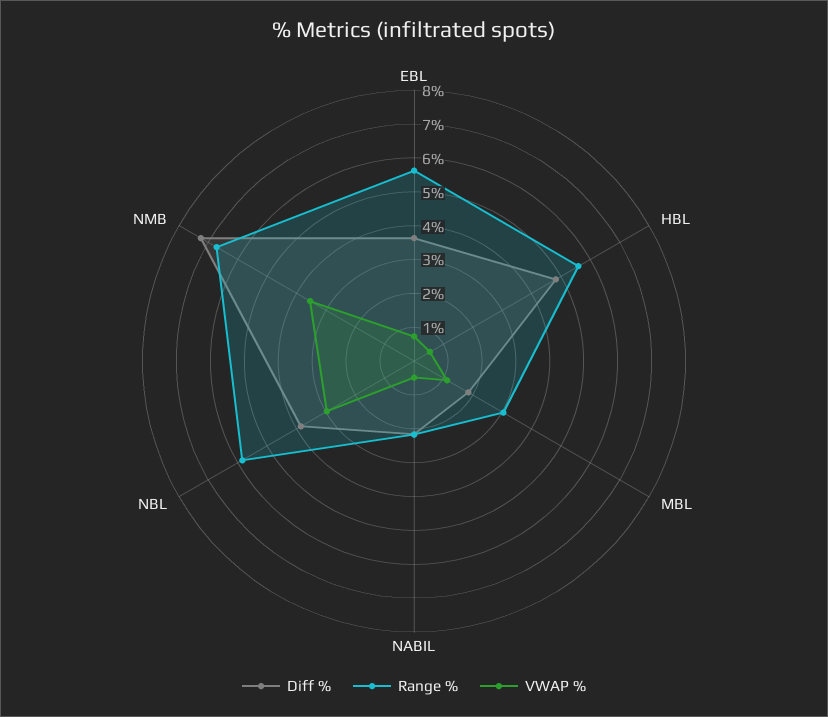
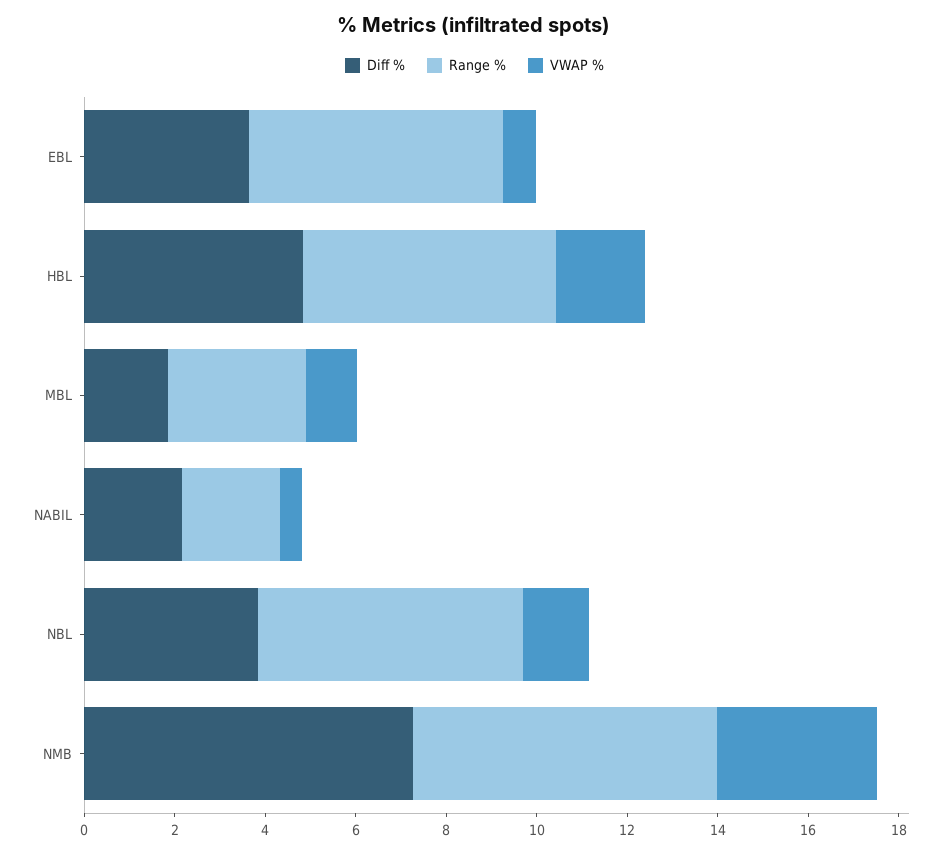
  {
    "Diff %": {
      "EBL": 3.75,
      "HBL": 4.75,
      "MBL": 1.75,
      "NABIL": 2.25,
      "NBL": 3.75,
      "NMB": 7.25
    },
    "Range %": {
      "EBL": 5.5,
      "HBL": 5.5,
      "MBL": 3,
      "NABIL": 2.25,
      "NBL": 5.75,
      "NMB": 6.75
    },
    "VWAP %": {
      "EBL": 0.75,
-     "HBL": 0.5,
+     "HBL": 2,
      "MBL": 1.25,
      "NABIL": 0.5,
-     "NBL": 3,
+     "NBL": 1.5,
      "NMB": 3.5
    }
  }

